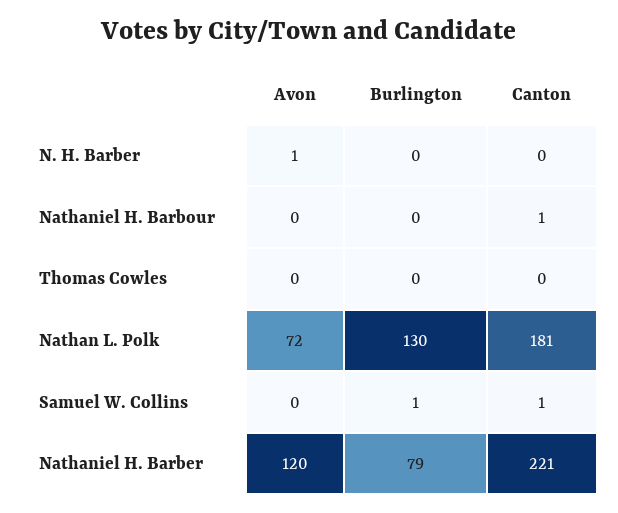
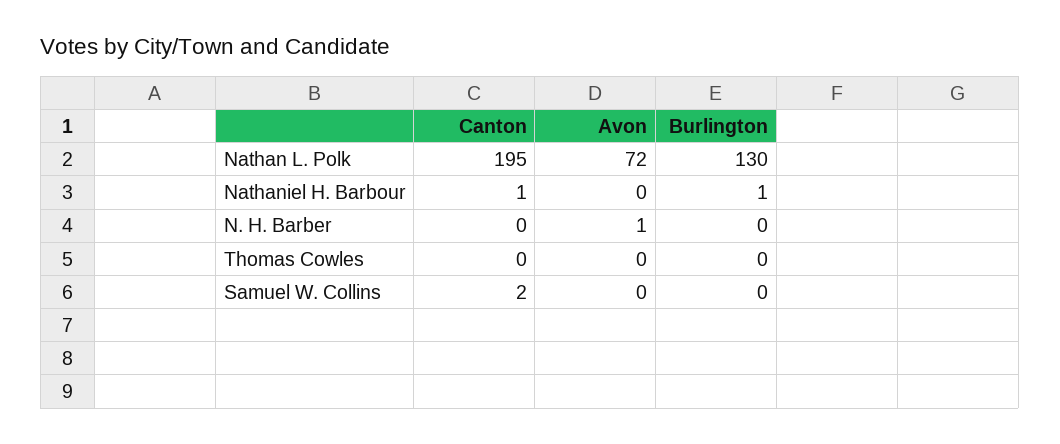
  {
    "Avon": {
      "N. H. Barber": 1,
      "Nathaniel H. Barbour": 0,
      "Thomas Cowles": 0,
      "Nathan L. Polk": 72,
-     "Samuel W. Collins": 0,
+     "Samuel W. Collins": 0
-     "Nathaniel H. Barber": 120
    },
    "Burlington": {
      "N. H. Barber": 0,
-     "Nathaniel H. Barbour": 0,
+     "Nathaniel H. Barbour": 1,
      "Thomas Cowles": 0,
      "Nathan L. Polk": 130,
-     "Samuel W. Collins": 1,
+     "Samuel W. Collins": 0
-     "Nathaniel H. Barber": 79
    },
    "Canton": {
      "N. H. Barber": 0,
      "Nathaniel H. Barbour": 1,
      "Thomas Cowles": 0,
-     "Nathan L. Polk": 181,
+     "Nathan L. Polk": 195,
-     "Samuel W. Collins": 1,
+     "Samuel W. Collins": 2
-     "Nathaniel H. Barber": 221
    }
  }

